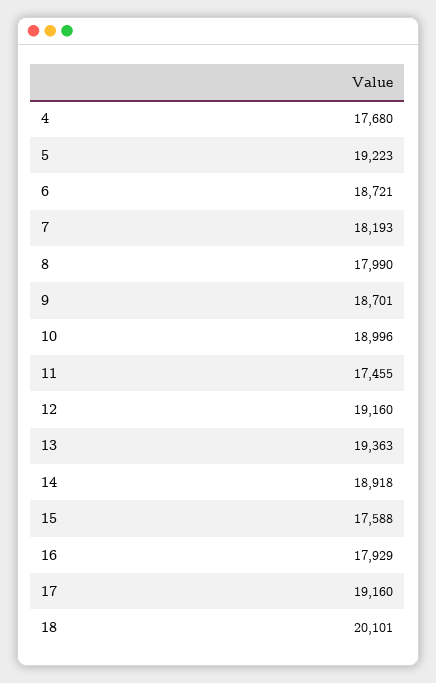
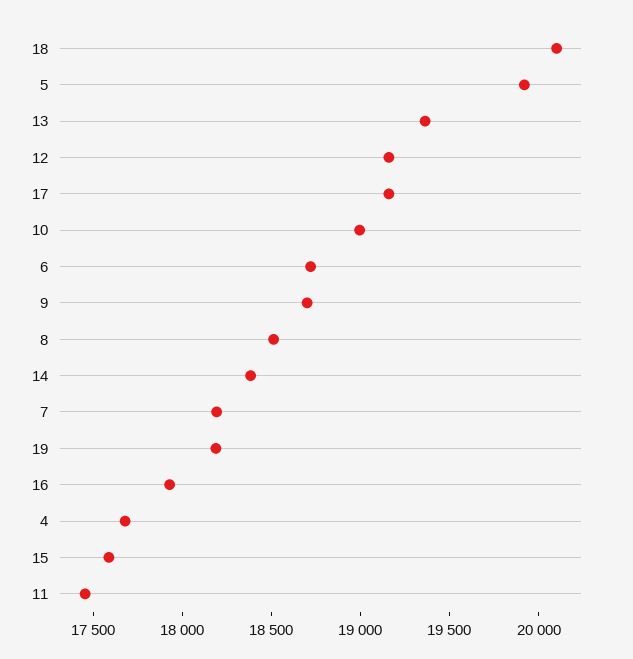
  {
    "4": 17680,
-   "5": 19223,
+   "5": 19900,
    "6": 18721,
    "7": 18193,
-   "8": 17990,
+   "8": 18500,
    "9": 18701,
    "10": 18996,
    "11": 17455,
    "12": 19160,
    "13": 19363,
-   "14": 18918,
+   "14": 18400,
    "15": 17588,
    "16": 17929,
    "17": 19160,
-   "18": 20101
+   "18": 20101,
+   "19": 18200
  }

